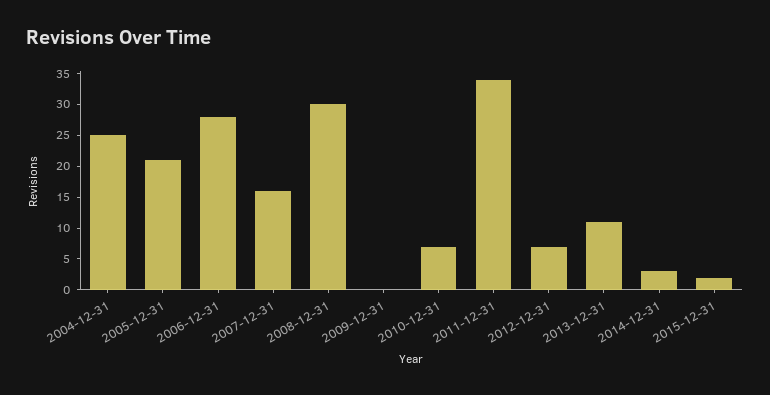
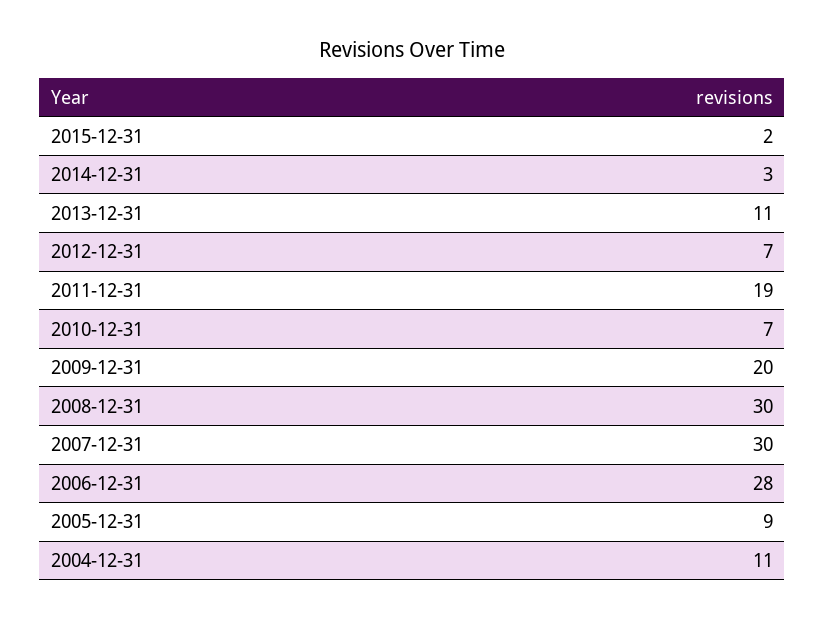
  {
-   "2004-12-31": 25,
+   "2004-12-31": 11,
-   "2005-12-31": 20,
+   "2005-12-31": 9,
    "2006-12-31": 28,
-   "2007-12-31": 15,
+   "2007-12-31": 30,
    "2008-12-31": 30,
-   "2009-12-31": 0,
+   "2009-12-31": 20,
    "2010-12-31": 7,
-   "2011-12-31": 35,
+   "2011-12-31": 19,
    "2012-12-31": 7,
    "2013-12-31": 11,
    "2014-12-31": 3,
    "2015-12-31": 2
  }

